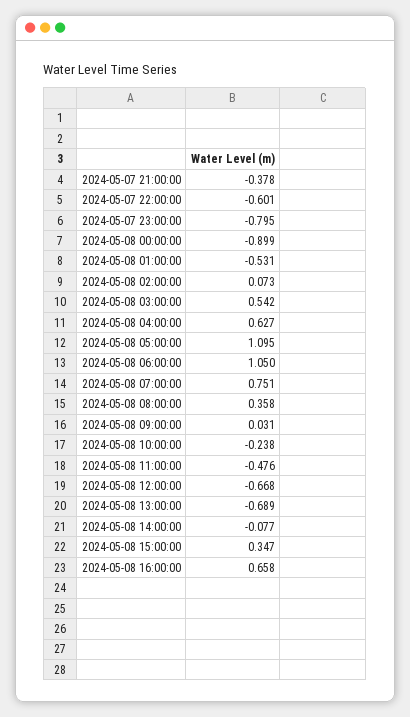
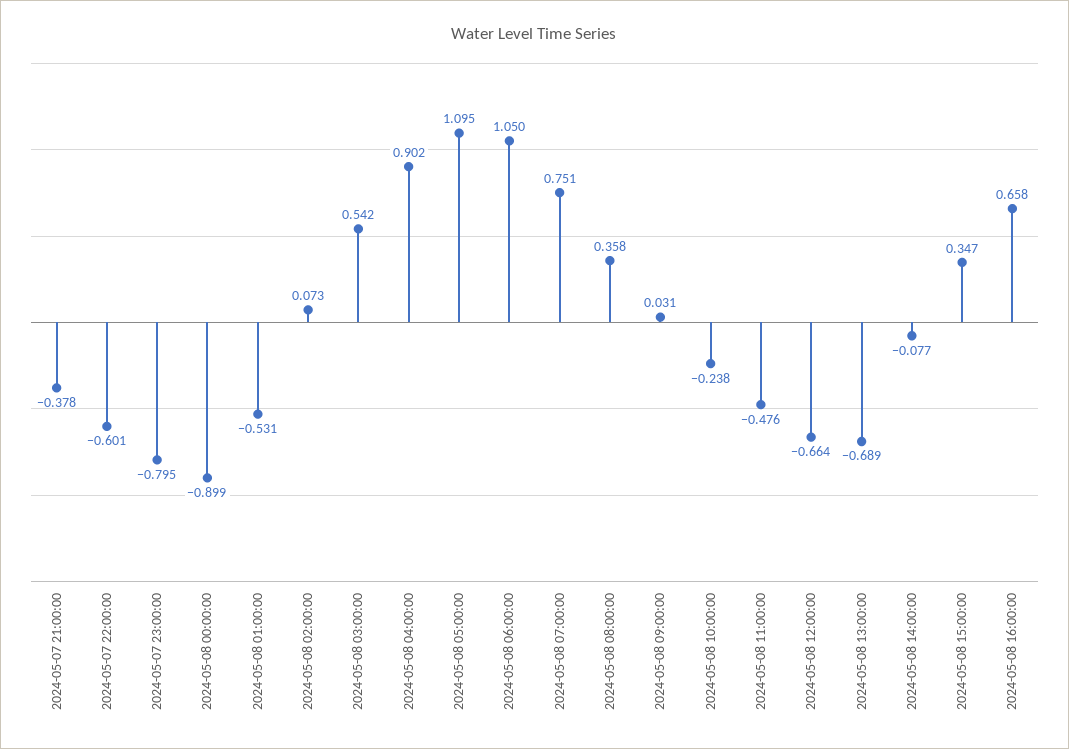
  {
    "2024-05-07 21:00:00": -0.378,
    "2024-05-07 22:00:00": -0.601,
    "2024-05-07 23:00:00": -0.795,
    "2024-05-08 00:00:00": -0.899,
    "2024-05-08 01:00:00": -0.531,
    "2024-05-08 02:00:00": 0.073,
    "2024-05-08 03:00:00": 0.542,
-   "2024-05-08 04:00:00": 0.627,
+   "2024-05-08 04:00:00": 0.902,
    "2024-05-08 05:00:00": 1.095,
    "2024-05-08 06:00:00": 1.05,
    "2024-05-08 07:00:00": 0.751,
    "2024-05-08 08:00:00": 0.358,
    "2024-05-08 09:00:00": 0.031,
    "2024-05-08 10:00:00": -0.238,
    "2024-05-08 11:00:00": -0.476,
-   "2024-05-08 12:00:00": -0.668,
+   "2024-05-08 12:00:00": -0.664,
    "2024-05-08 13:00:00": -0.689,
    "2024-05-08 14:00:00": -0.077,
    "2024-05-08 15:00:00": 0.347,
    "2024-05-08 16:00:00": 0.658
  }

